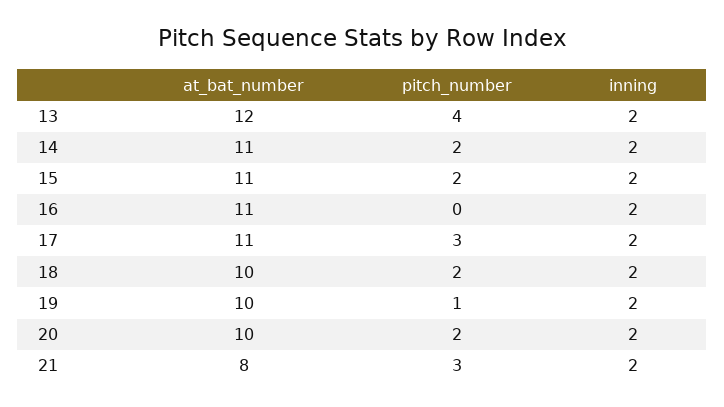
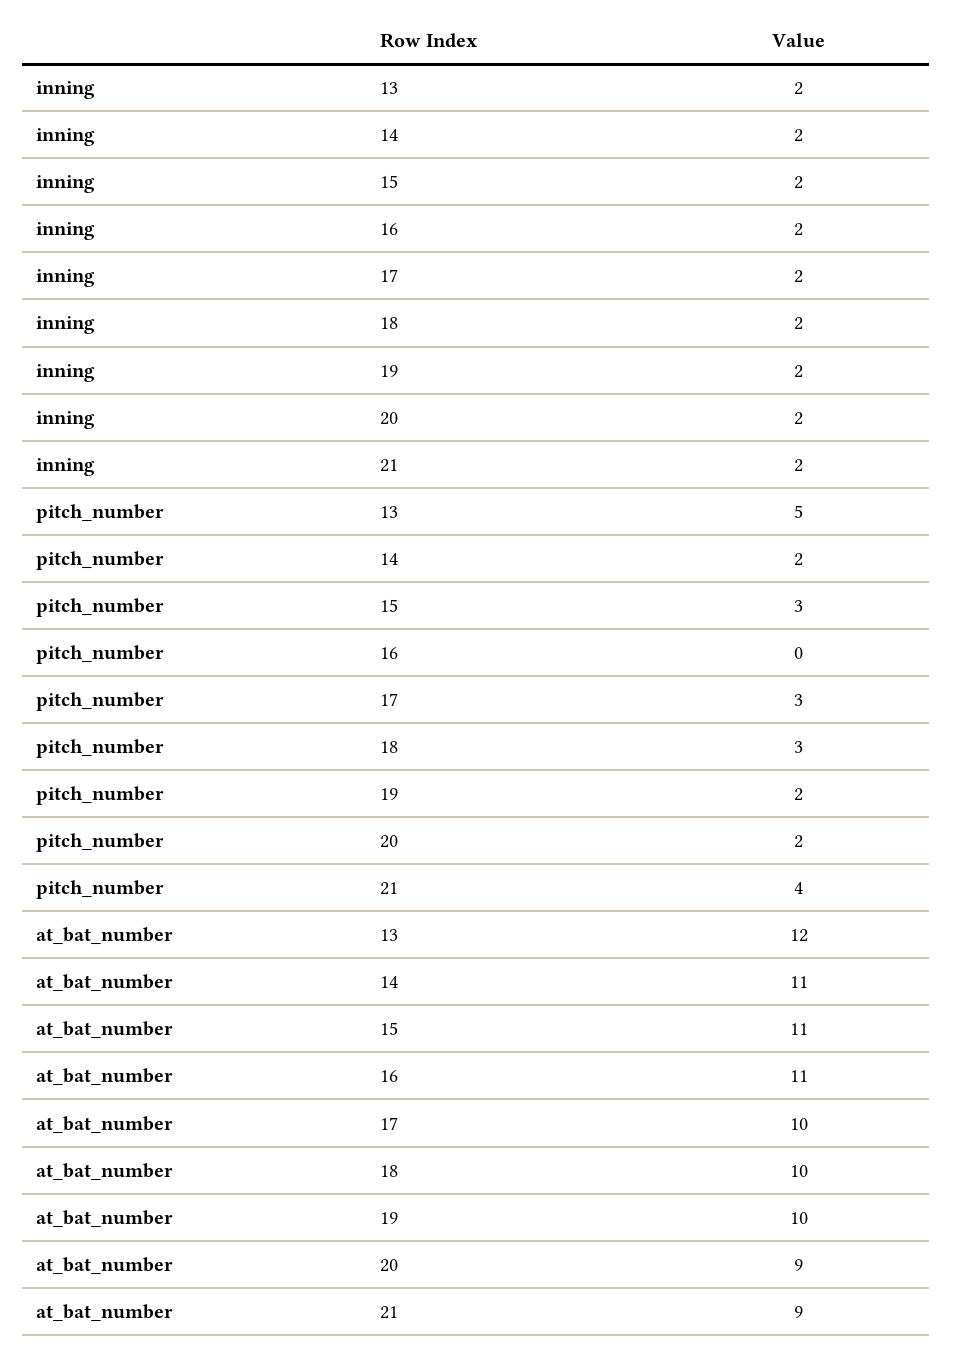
  {
    "at_bat_number": {
      "13": 12,
      "14": 11,
      "15": 11,
      "16": 11,
-     "17": 11,
+     "17": 10,
      "18": 10,
      "19": 10,
-     "20": 10,
+     "20": 9,
-     "21": 8
+     "21": 9
    },
    "pitch_number": {
-     "13": 4,
+     "13": 5,
      "14": 2,
-     "15": 2,
+     "15": 3,
      "16": 0,
      "17": 3,
-     "18": 2,
+     "18": 3,
-     "19": 1,
+     "19": 2,
      "20": 2,
-     "21": 3
+     "21": 4
    },
    "inning": {
      "13": 2,
      "14": 2,
      "15": 2,
      "16": 2,
      "17": 2,
      "18": 2,
      "19": 2,
      "20": 2,
      "21": 2
    }
  }

